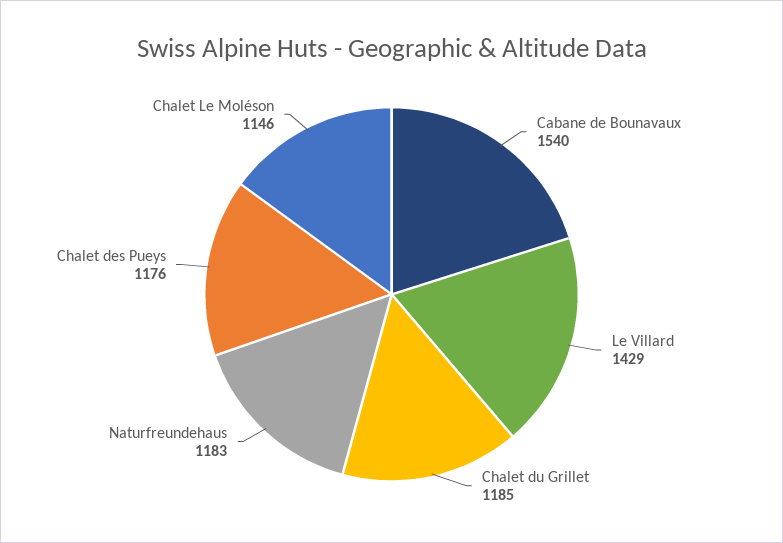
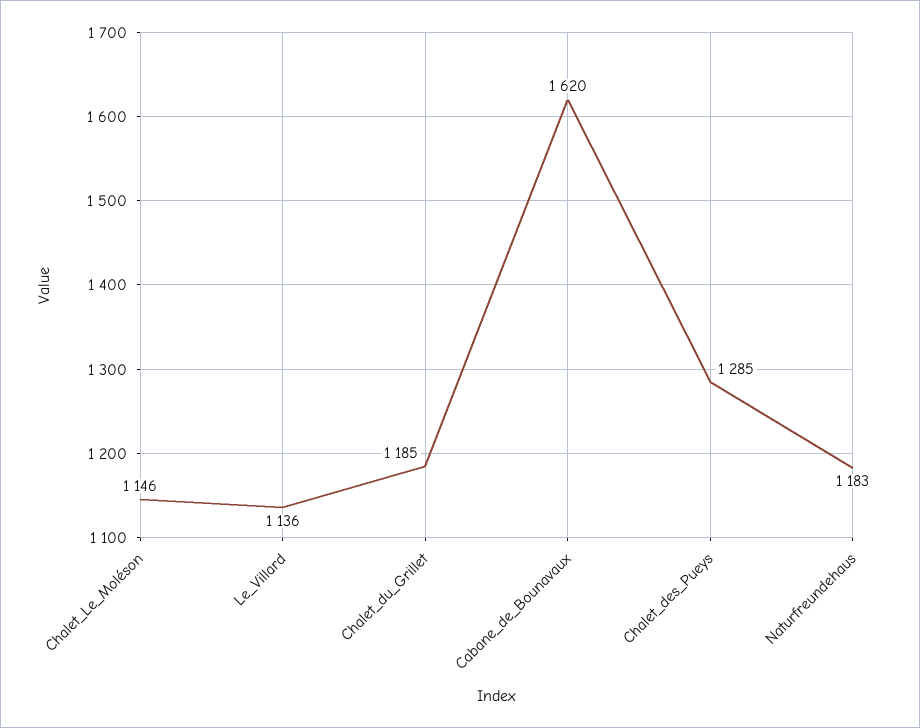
  {
-   "Cabane de Bounavaux": 1540,
+   "Cabane de Bounavaux": 1620,
-   "Le Villard": 1429,
+   "Le Villard": 1136,
    "Chalet du Grillet": 1185,
    "Naturfreundehaus": 1183,
-   "Chalet des Pueys": 1176,
+   "Chalet des Pueys": 1285,
    "Chalet Le Moléson": 1146
  }

